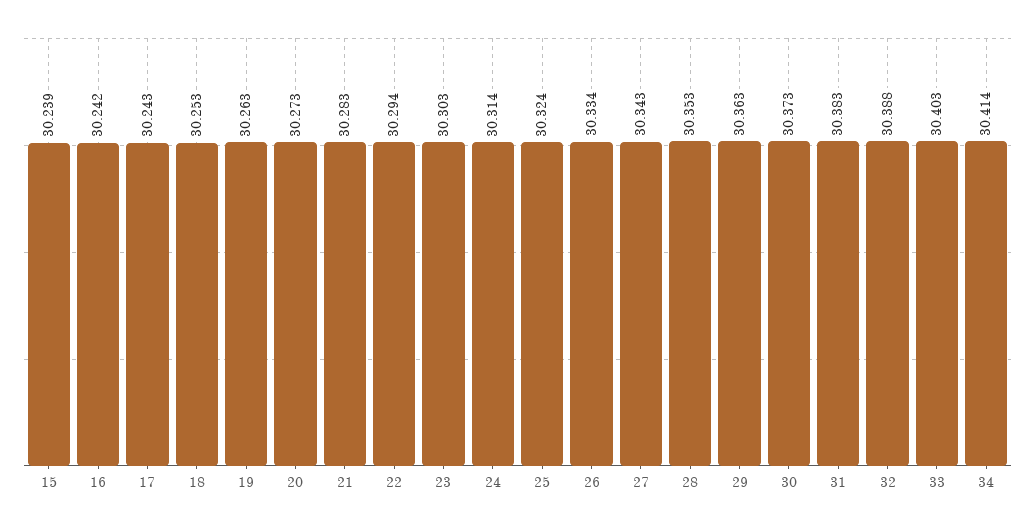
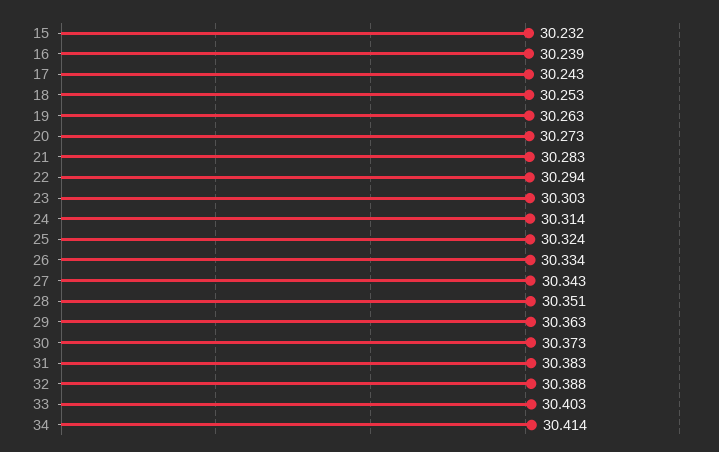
  {
-   "15": 30.239,
+   "15": 30.232,
-   "16": 30.242,
+   "16": 30.239,
    "17": 30.243,
    "18": 30.253,
    "19": 30.263,
    "20": 30.273,
    "21": 30.283,
    "22": 30.294,
    "23": 30.303,
    "24": 30.314,
    "25": 30.324,
    "26": 30.334,
    "27": 30.343,
-   "28": 30.353,
+   "28": 30.351,
    "29": 30.363,
    "30": 30.373,
    "31": 30.383,
    "32": 30.388,
    "33": 30.403,
    "34": 30.414
  }

